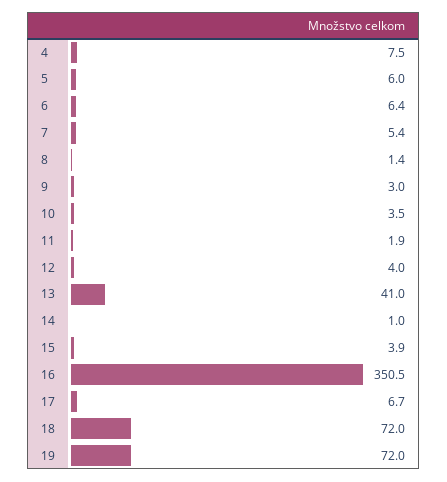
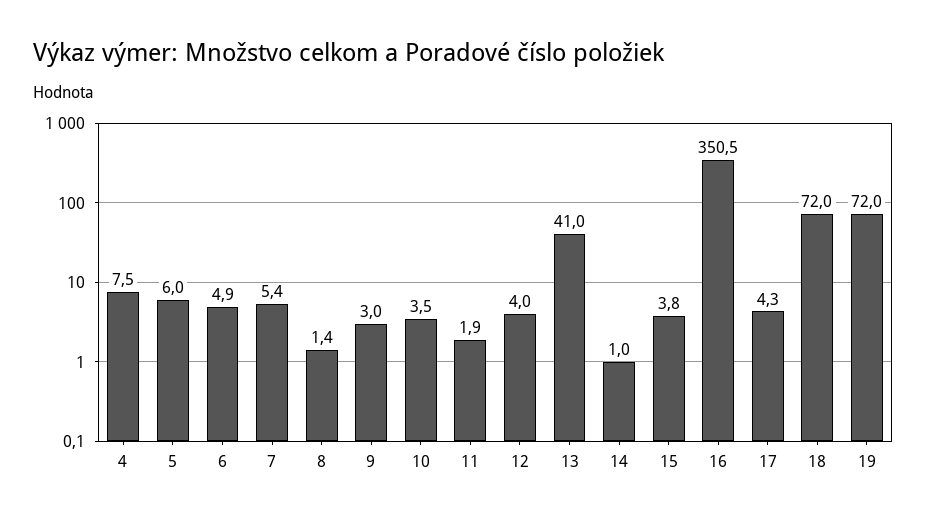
  {
    "4": 7.5,
    "5": 6,
-   "6": 6.4,
+   "6": 4.9,
    "7": 5.4,
    "8": 1.4,
    "9": 3,
    "10": 3.5,
    "11": 1.9,
    "12": 4,
    "13": 41,
    "14": 1,
-   "15": 3.9,
+   "15": 3.8,
    "16": 350.5,
-   "17": 6.7,
+   "17": 4.3,
    "18": 72,
    "19": 72
  }

